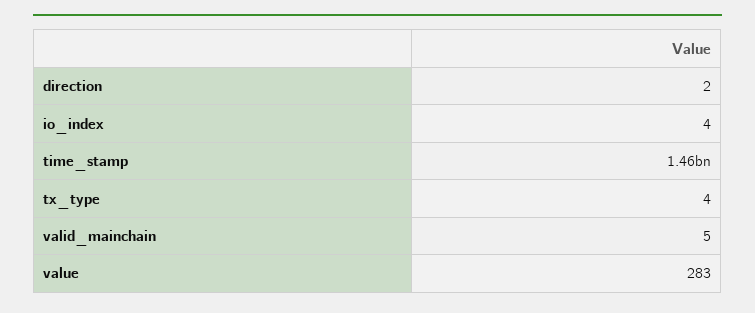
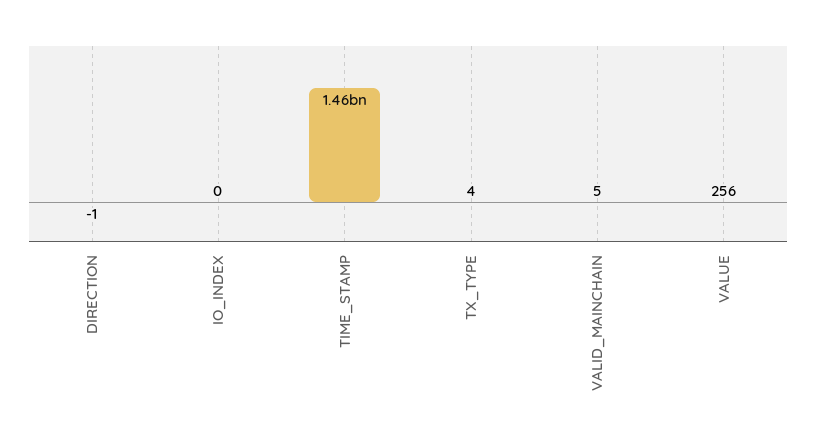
  {
-   "direction": 2,
+   "direction": -1,
-   "io_index": 4,
+   "io_index": 0,
    "time_stamp": 1460000000,
    "tx_type": 4,
    "valid_mainchain": 5,
-   "value": 283
+   "value": 256
  }

